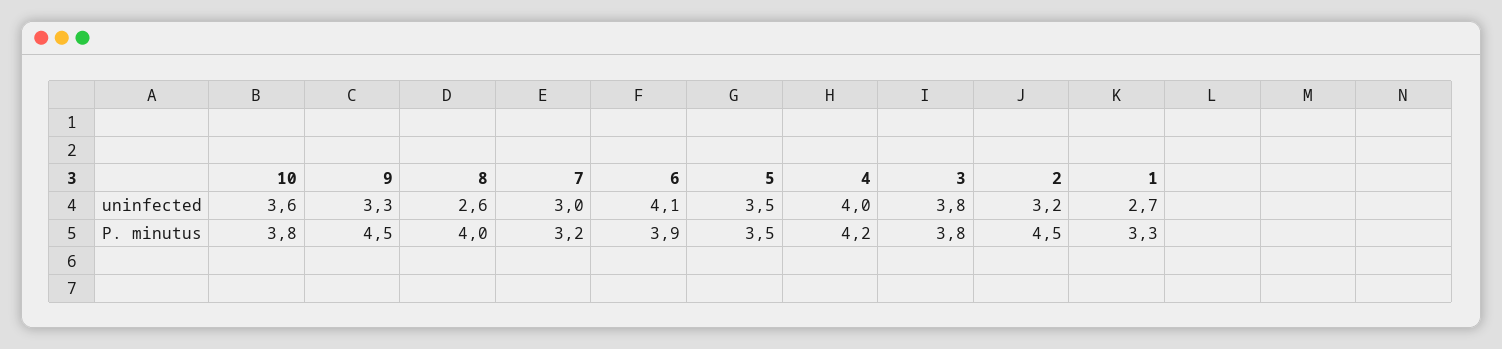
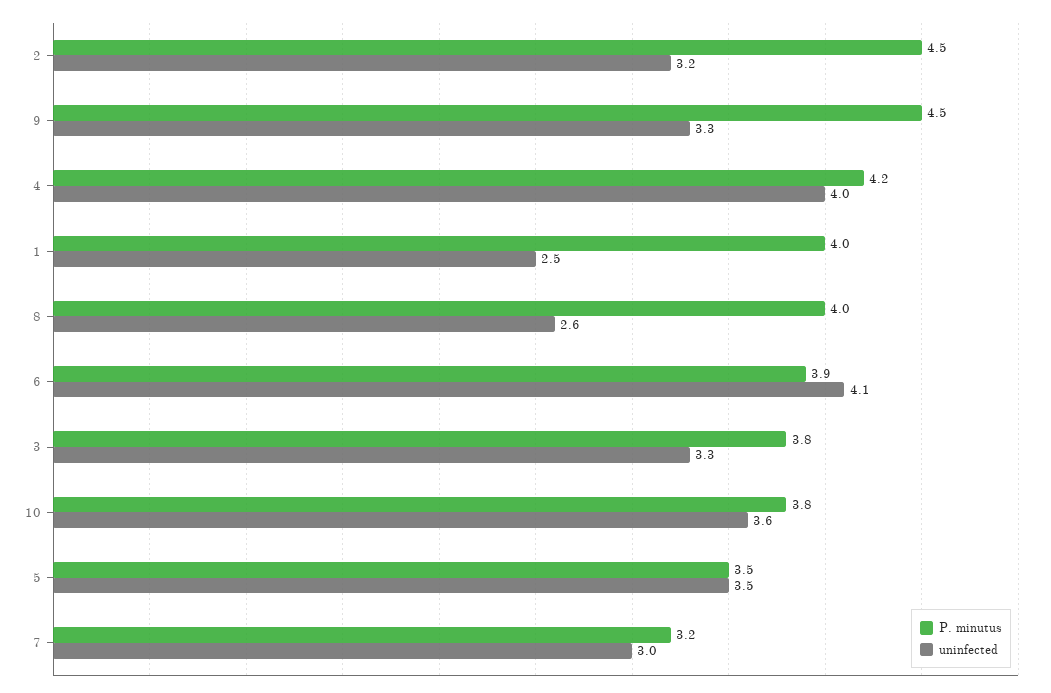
  {
    "uninfected": {
      "10": 3.6,
      "9": 3.3,
      "8": 2.6,
      "7": 3,
      "6": 4.1,
      "5": 3.5,
      "4": 4,
-     "3": 3.8,
+     "3": 3.3,
      "2": 3.2,
-     "1": 2.7
+     "1": 2.5
    },
    "P. minutus": {
      "10": 3.8,
      "9": 4.5,
      "8": 4,
      "7": 3.2,
      "6": 3.9,
      "5": 3.5,
      "4": 4.2,
      "3": 3.8,
      "2": 4.5,
-     "1": 3.3
+     "1": 4
    }
  }

